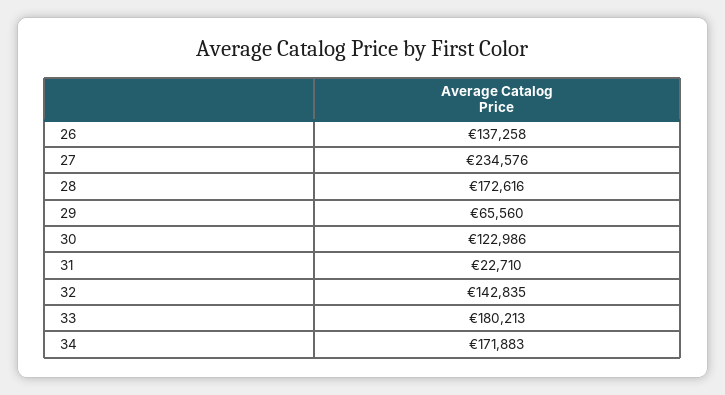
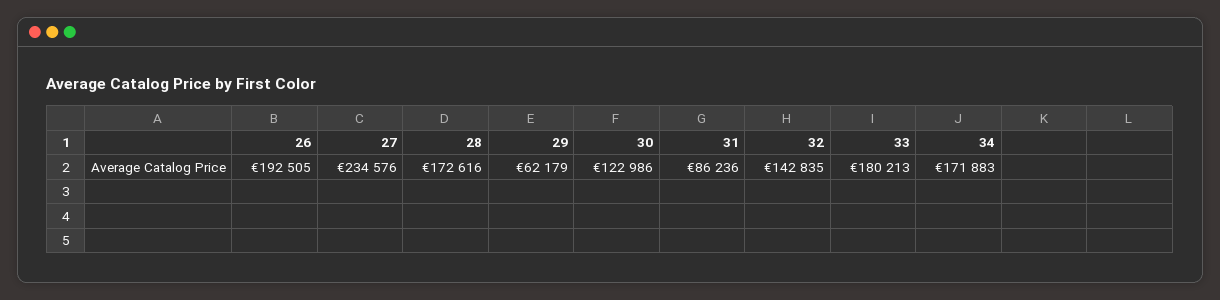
  {
-   "26": 137258,
+   "26": 192505,
    "27": 234576,
    "28": 172616,
-   "29": 65560,
+   "29": 62179,
    "30": 122986,
-   "31": 22710,
+   "31": 86236,
    "32": 142835,
    "33": 180213,
    "34": 171883
  }

